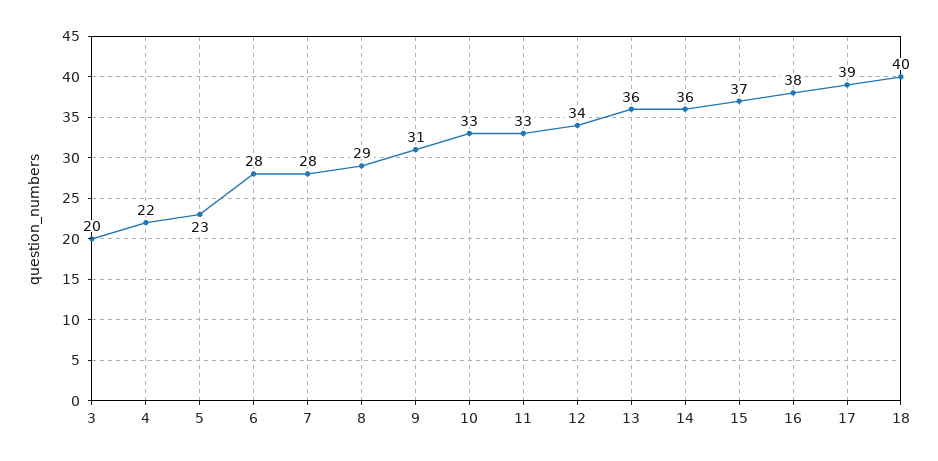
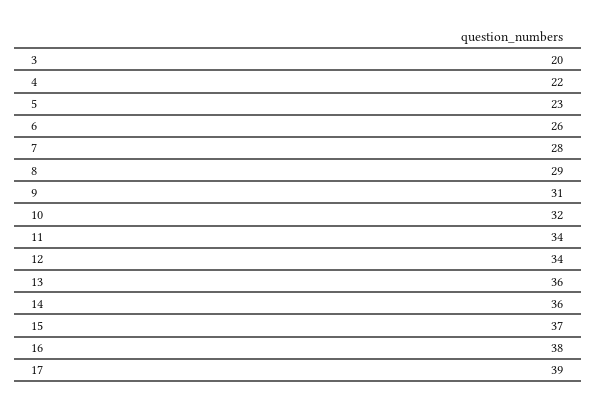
  {
    "3": 20,
    "4": 22,
    "5": 23,
-   "6": 28,
+   "6": 26,
    "7": 28,
    "8": 29,
    "9": 31,
-   "10": 33,
+   "10": 32,
-   "11": 33,
+   "11": 34,
    "12": 34,
    "13": 36,
    "14": 36,
    "15": 37,
    "16": 38,
-   "17": 39,
+   "17": 39
-   "18": 40
  }

